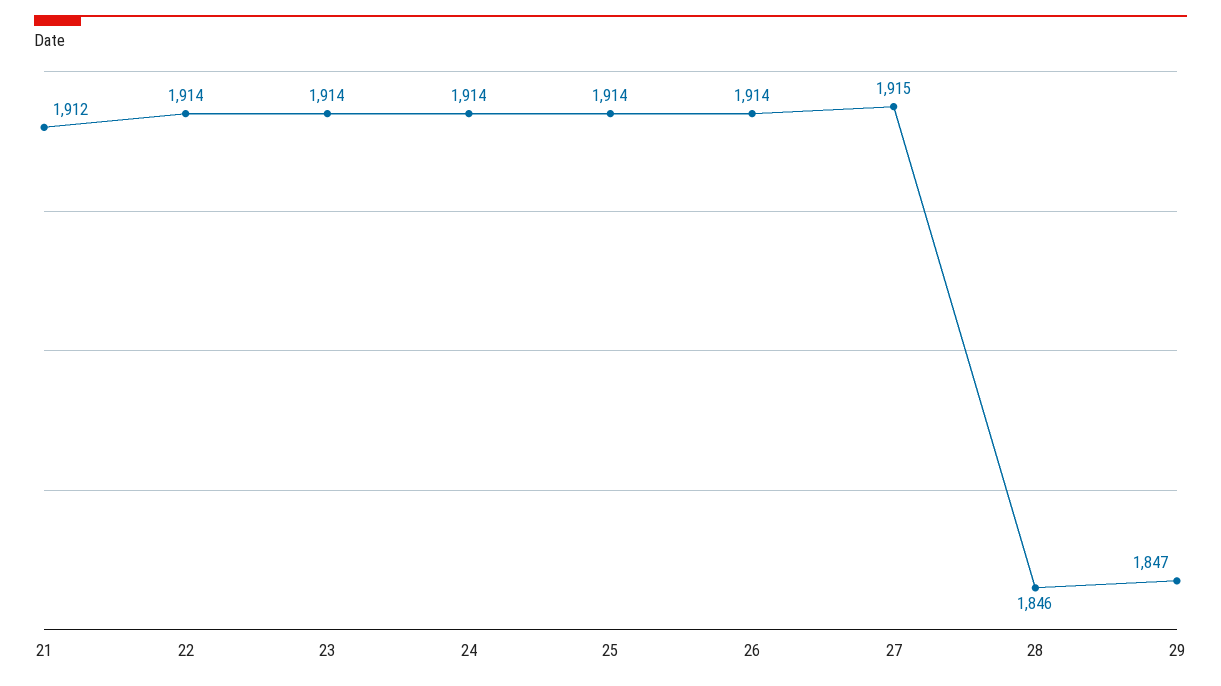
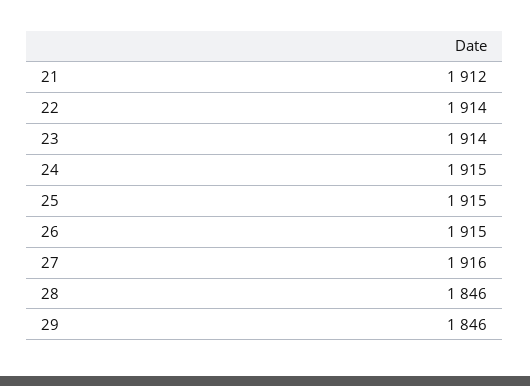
  {
    "21": 1912,
    "22": 1914,
    "23": 1914,
-   "24": 1914,
+   "24": 1915,
-   "25": 1914,
+   "25": 1915,
-   "26": 1914,
+   "26": 1915,
-   "27": 1915,
+   "27": 1916,
    "28": 1846,
-   "29": 1847
+   "29": 1846
  }

